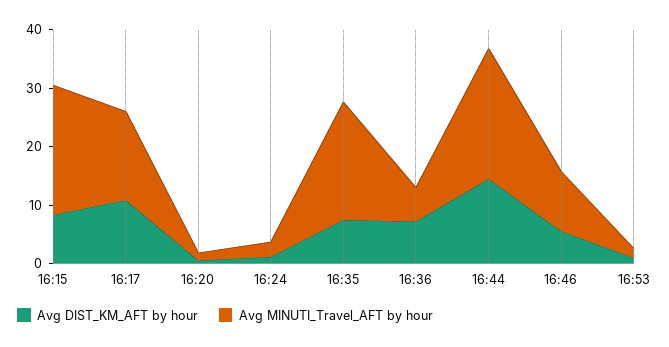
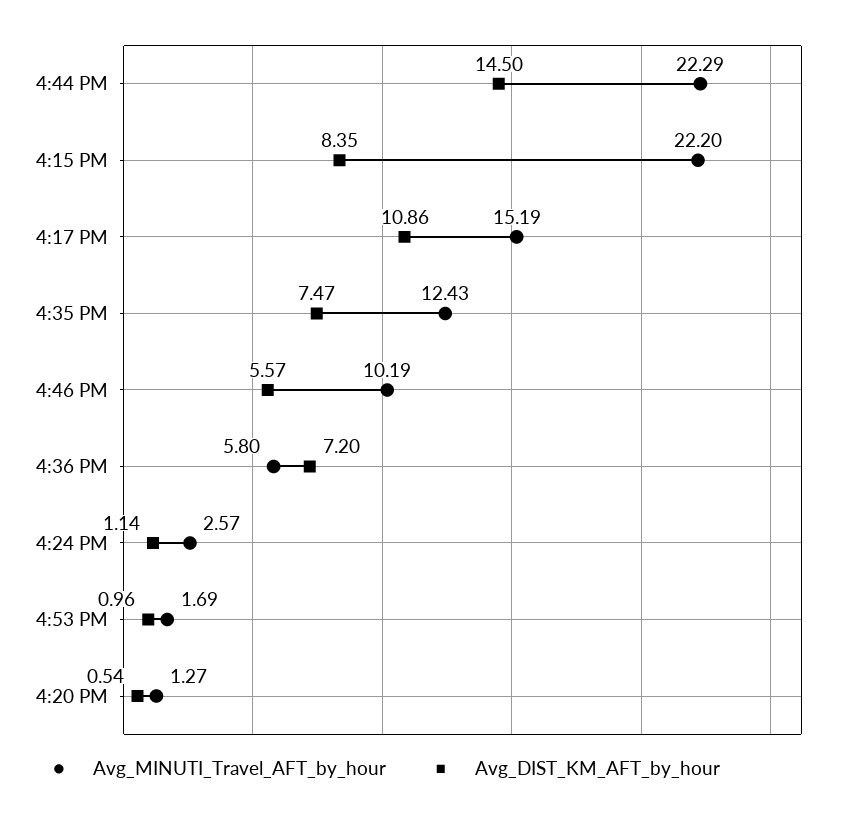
  {
    "Avg DIST_KM_AFT by hour": {
      "16:15": 8.35,
      "16:17": 10.86,
      "16:20": 0.54,
      "16:24": 1.14,
      "16:35": 7.47,
      "16:36": 7.2,
      "16:44": 14.5,
      "16:46": 5.57,
      "16:53": 0.96
    },
    "Avg MINUTI_Travel_AFT by hour": {
      "16:15": 22.2,
      "16:17": 15.19,
      "16:20": 1.27,
      "16:24": 2.57,
-     "16:35": 20,
+     "16:35": 12.43,
      "16:36": 5.8,
      "16:44": 22.29,
      "16:46": 10.19,
      "16:53": 1.69
    }
  }

